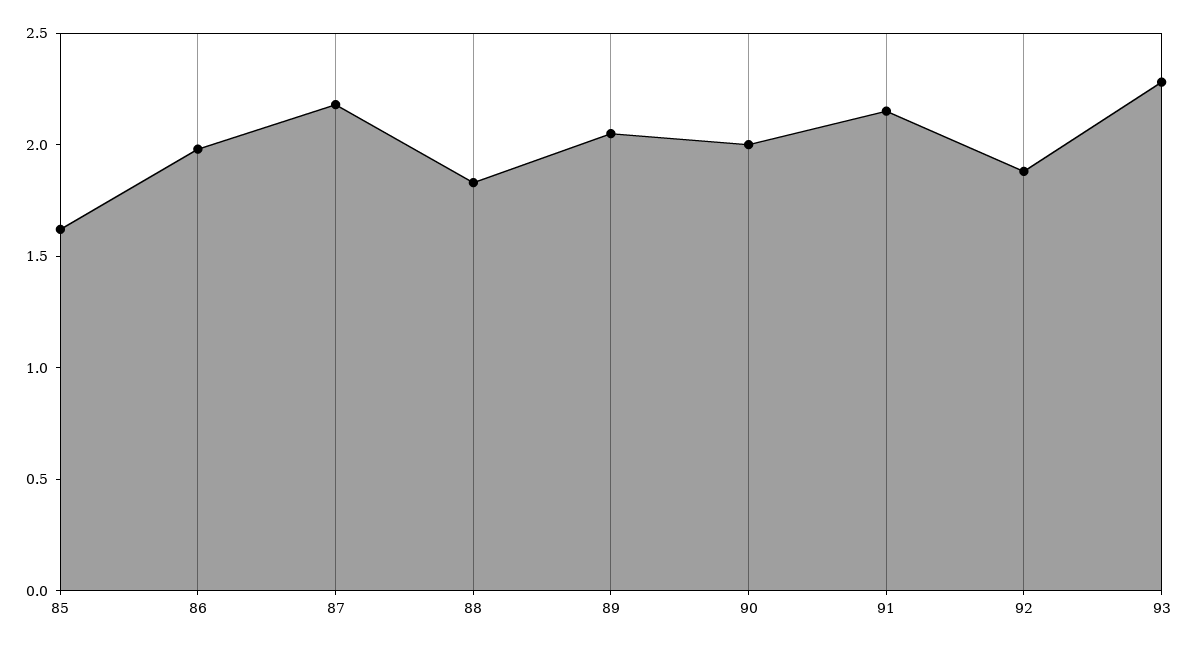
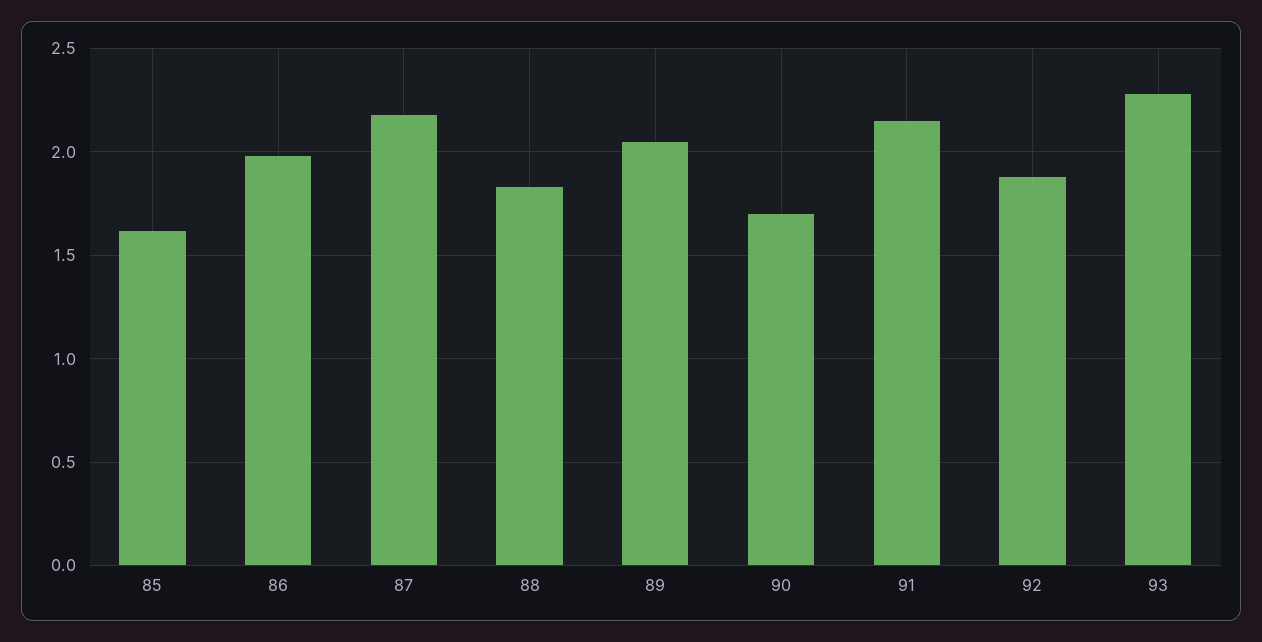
  {
    "85": 1.6,
    "86": 2,
    "87": 2.2,
    "88": 1.85,
    "89": 2.05,
-   "90": 2,
+   "90": 1.7,
    "91": 2.15,
    "92": 1.9,
    "93": 2.3
  }

